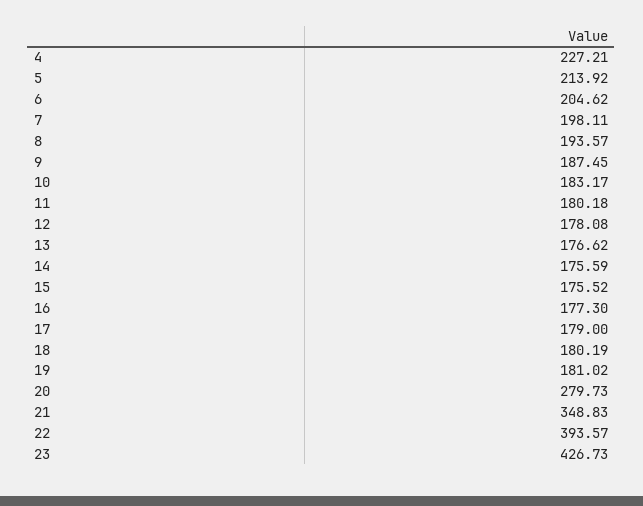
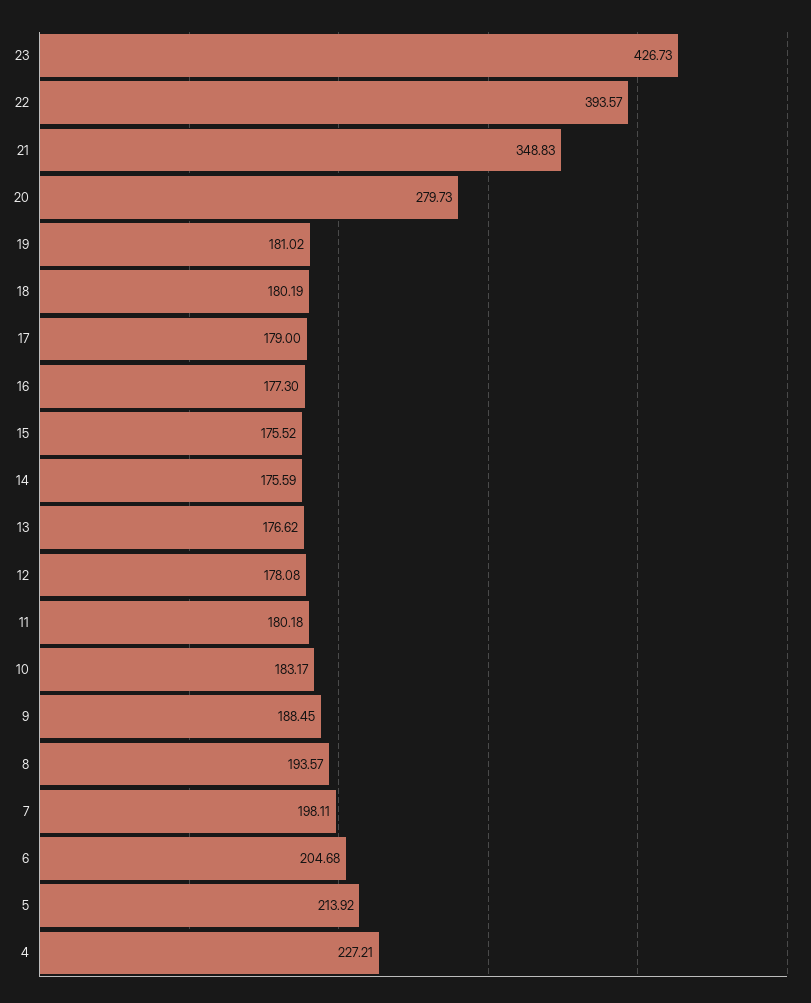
  {
    "4": 227.21,
    "5": 213.92,
-   "6": 204.62,
+   "6": 204.68,
    "7": 198.11,
    "8": 193.57,
-   "9": 187.45,
+   "9": 188.45,
    "10": 183.17,
    "11": 180.18,
    "12": 178.08,
    "13": 176.62,
    "14": 175.59,
    "15": 175.52,
    "16": 177.3,
    "17": 179,
    "18": 180.19,
    "19": 181.02,
    "20": 279.73,
    "21": 348.83,
    "22": 393.57,
    "23": 426.73
  }

